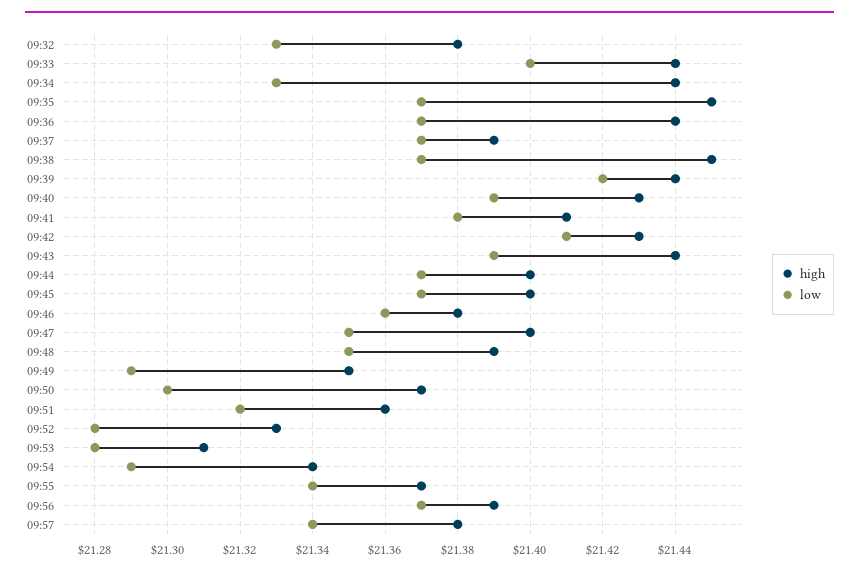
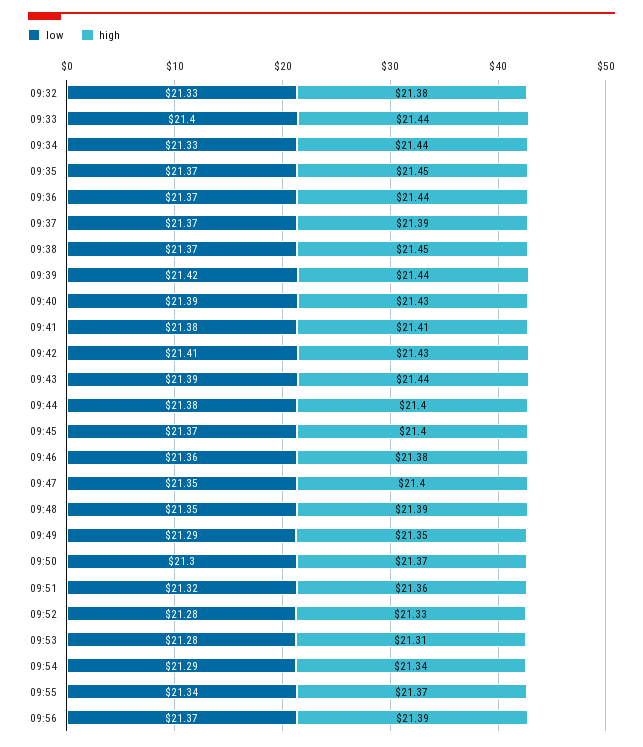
  {
    "high": {
      "09:32": 21.38,
      "09:33": 21.44,
      "09:34": 21.44,
      "09:35": 21.45,
      "09:36": 21.44,
      "09:37": 21.39,
      "09:38": 21.45,
      "09:39": 21.44,
      "09:40": 21.43,
      "09:41": 21.41,
      "09:42": 21.43,
      "09:43": 21.44,
      "09:44": 21.4,
      "09:45": 21.4,
      "09:46": 21.38,
      "09:47": 21.4,
      "09:48": 21.39,
      "09:49": 21.35,
      "09:50": 21.37,
      "09:51": 21.36,
      "09:52": 21.33,
      "09:53": 21.31,
      "09:54": 21.34,
      "09:55": 21.37,
-     "09:56": 21.39,
+     "09:56": 21.39
-     "09:57": 21.38
    },
    "low": {
      "09:32": 21.33,
      "09:33": 21.4,
      "09:34": 21.33,
      "09:35": 21.37,
      "09:36": 21.37,
      "09:37": 21.37,
      "09:38": 21.37,
      "09:39": 21.42,
      "09:40": 21.39,
      "09:41": 21.38,
      "09:42": 21.41,
      "09:43": 21.39,
-     "09:44": 21.37,
+     "09:44": 21.38,
      "09:45": 21.37,
      "09:46": 21.36,
      "09:47": 21.35,
      "09:48": 21.35,
      "09:49": 21.29,
      "09:50": 21.3,
      "09:51": 21.32,
      "09:52": 21.28,
      "09:53": 21.28,
      "09:54": 21.29,
      "09:55": 21.34,
-     "09:56": 21.37,
+     "09:56": 21.37
-     "09:57": 21.34
    }
  }

